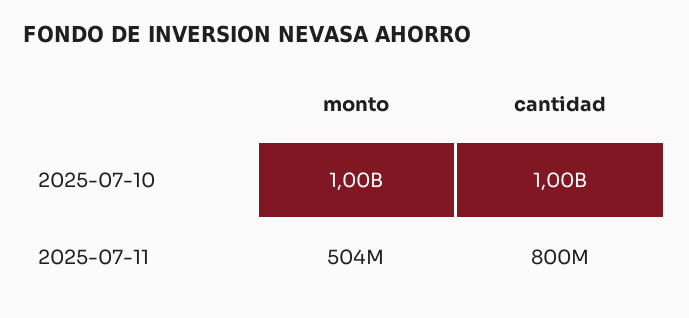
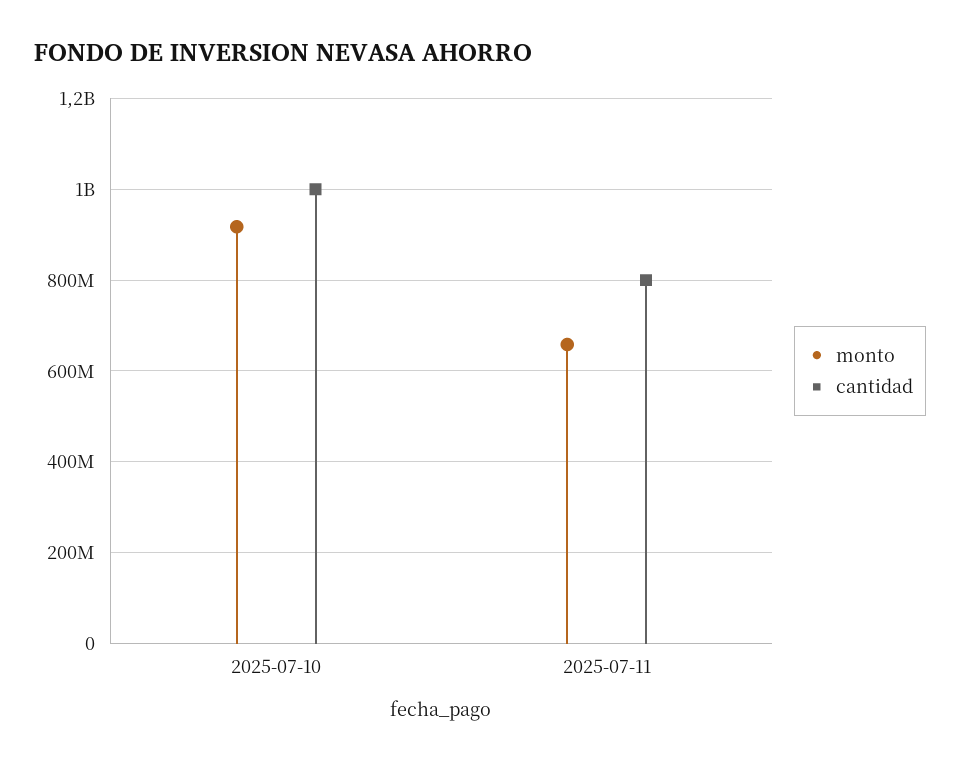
  {
    "monto": {
-     "2025-07-10": 1000000000,
+     "2025-07-10": 920000000,
-     "2025-07-11": 504000000
+     "2025-07-11": 660000000
    },
    "cantidad": {
      "2025-07-10": 1000000000,
      "2025-07-11": 800000000
    }
  }

